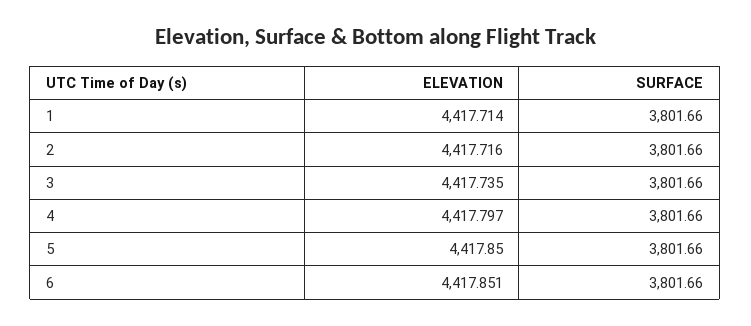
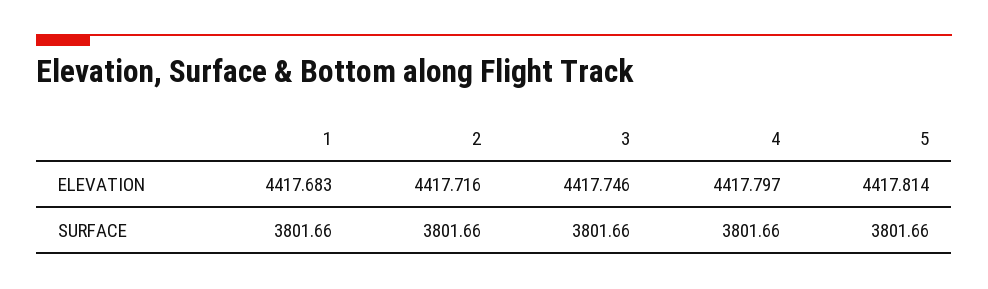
  {
    "ELEVATION": {
-     "1": 4417.714,
+     "1": 4417.683,
      "2": 4417.716,
-     "3": 4417.735,
+     "3": 4417.746,
      "4": 4417.797,
-     "5": 4417.85,
+     "5": 4417.814
-     "6": 4417.851
    },
    "SURFACE": {
      "1": 3801.66,
      "2": 3801.66,
      "3": 3801.66,
      "4": 3801.66,
-     "5": 3801.66,
+     "5": 3801.66
-     "6": 3801.66
    }
  }

